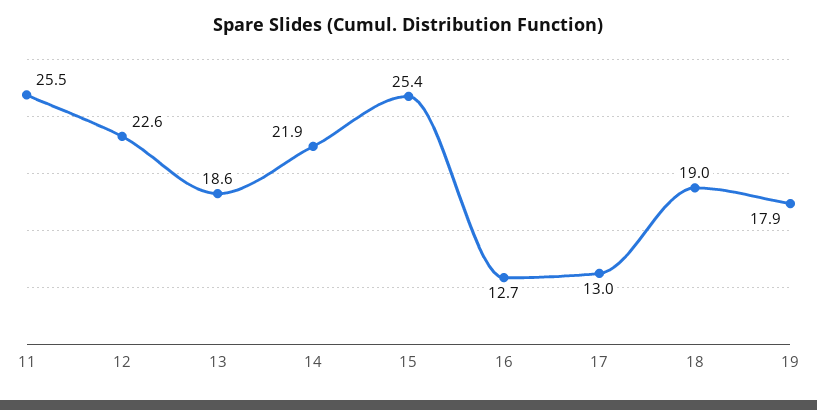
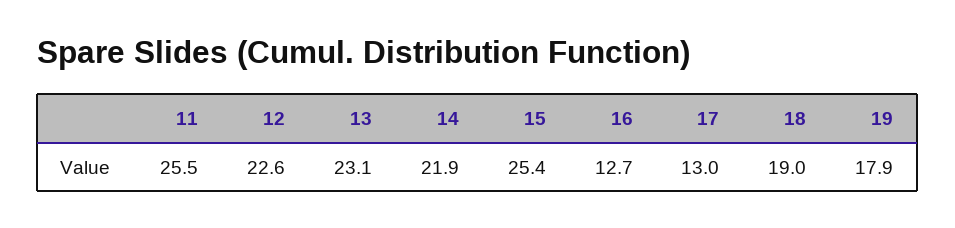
  {
    "11": 25.5,
    "12": 22.6,
-   "13": 18.6,
+   "13": 23.1,
    "14": 21.9,
    "15": 25.4,
    "16": 12.7,
    "17": 13,
    "18": 19,
    "19": 17.9
  }

